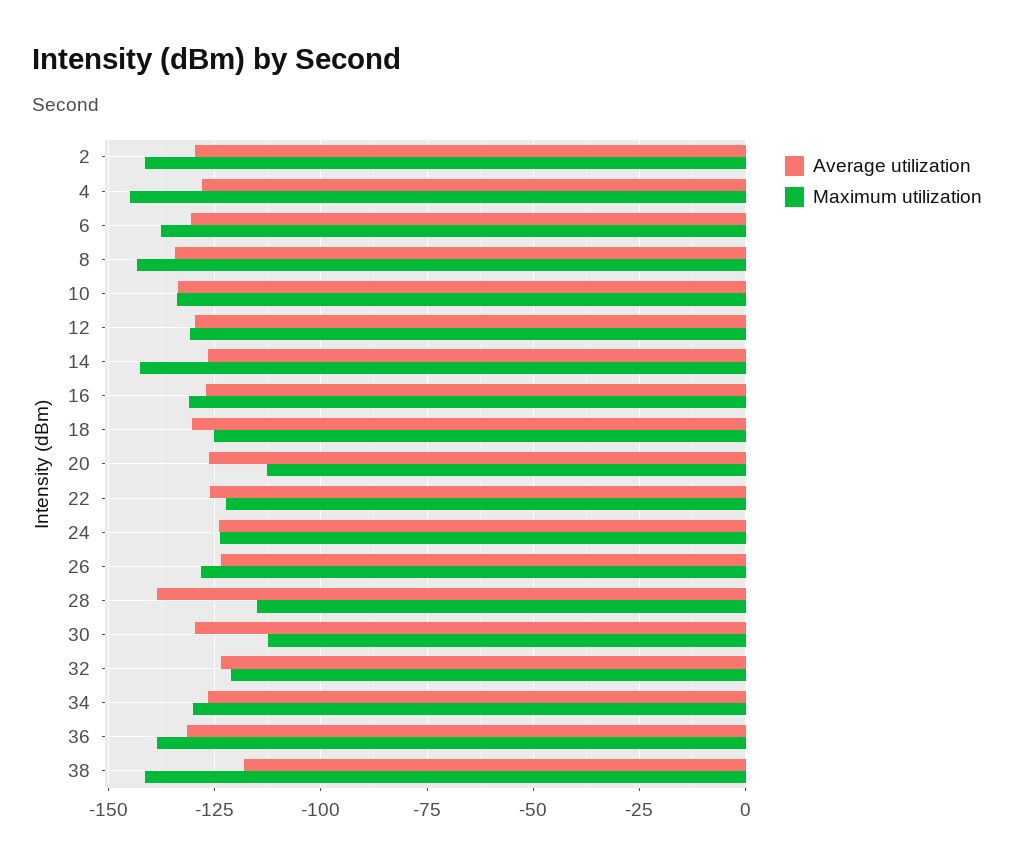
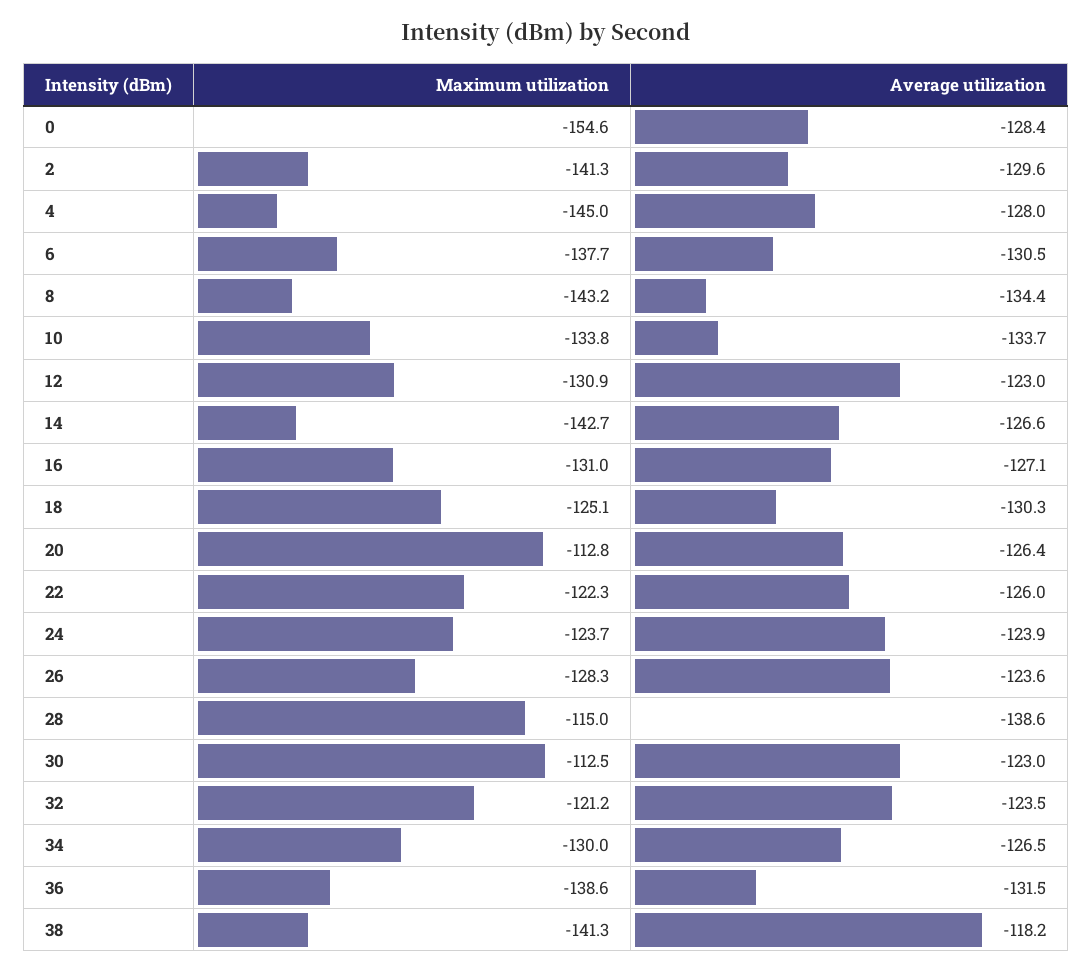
  {
    "Average utilization": {
      "2": -129.6,
      "4": -128,
      "6": -130.5,
      "8": -134.4,
      "10": -133.7,
-     "12": -130,
+     "12": -123,
      "14": -126.6,
      "16": -127.1,
      "18": -130.3,
      "20": -126.4,
      "22": -126,
      "24": -123.9,
      "26": -123.6,
      "28": -138.6,
-     "30": -130,
+     "30": -123,
      "32": -123.5,
      "34": -126.5,
      "36": -131.5,
-     "38": -118.2
+     "38": -118.2,
+     "0": -128.4
    },
    "Maximum utilization": {
      "2": -141.3,
      "4": -145,
      "6": -137.7,
      "8": -143.2,
      "10": -133.8,
      "12": -130.9,
      "14": -142.7,
      "16": -131,
      "18": -125.1,
      "20": -112.8,
      "22": -122.3,
      "24": -123.7,
      "26": -128.3,
      "28": -115,
      "30": -112.5,
      "32": -121.2,
      "34": -130,
      "36": -138.6,
-     "38": -141.3
+     "38": -141.3,
+     "0": -154.6
    }
  }

